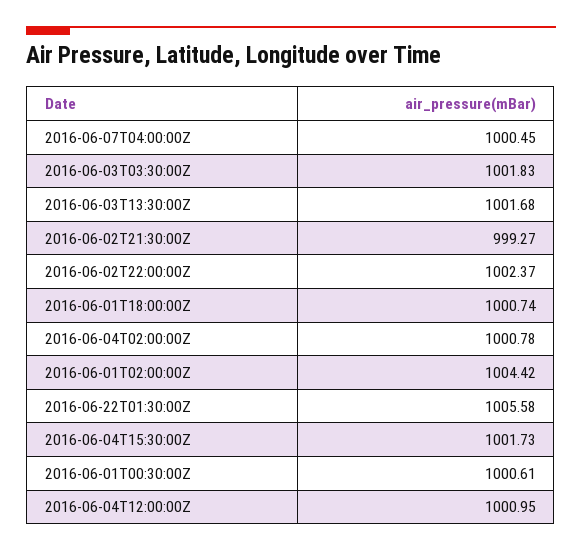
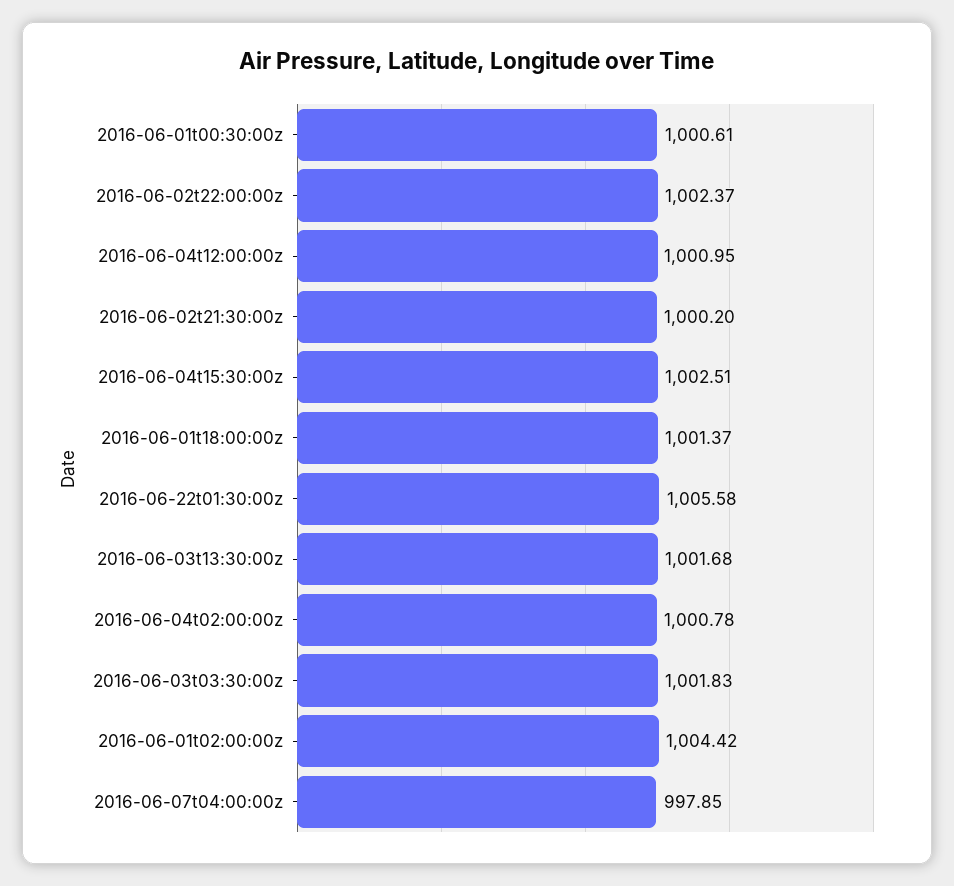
  {
-   "2016-06-07T04:00:00Z": 1000.45,
+   "2016-06-07T04:00:00Z": 997.85,
    "2016-06-03T03:30:00Z": 1001.83,
    "2016-06-03T13:30:00Z": 1001.68,
-   "2016-06-02T21:30:00Z": 999.27,
+   "2016-06-02T21:30:00Z": 1000.2,
    "2016-06-02T22:00:00Z": 1002.37,
-   "2016-06-01T18:00:00Z": 1000.74,
+   "2016-06-01T18:00:00Z": 1001.37,
    "2016-06-04T02:00:00Z": 1000.78,
    "2016-06-01T02:00:00Z": 1004.42,
    "2016-06-22T01:30:00Z": 1005.58,
-   "2016-06-04T15:30:00Z": 1001.73,
+   "2016-06-04T15:30:00Z": 1002.51,
    "2016-06-01T00:30:00Z": 1000.61,
    "2016-06-04T12:00:00Z": 1000.95
  }

